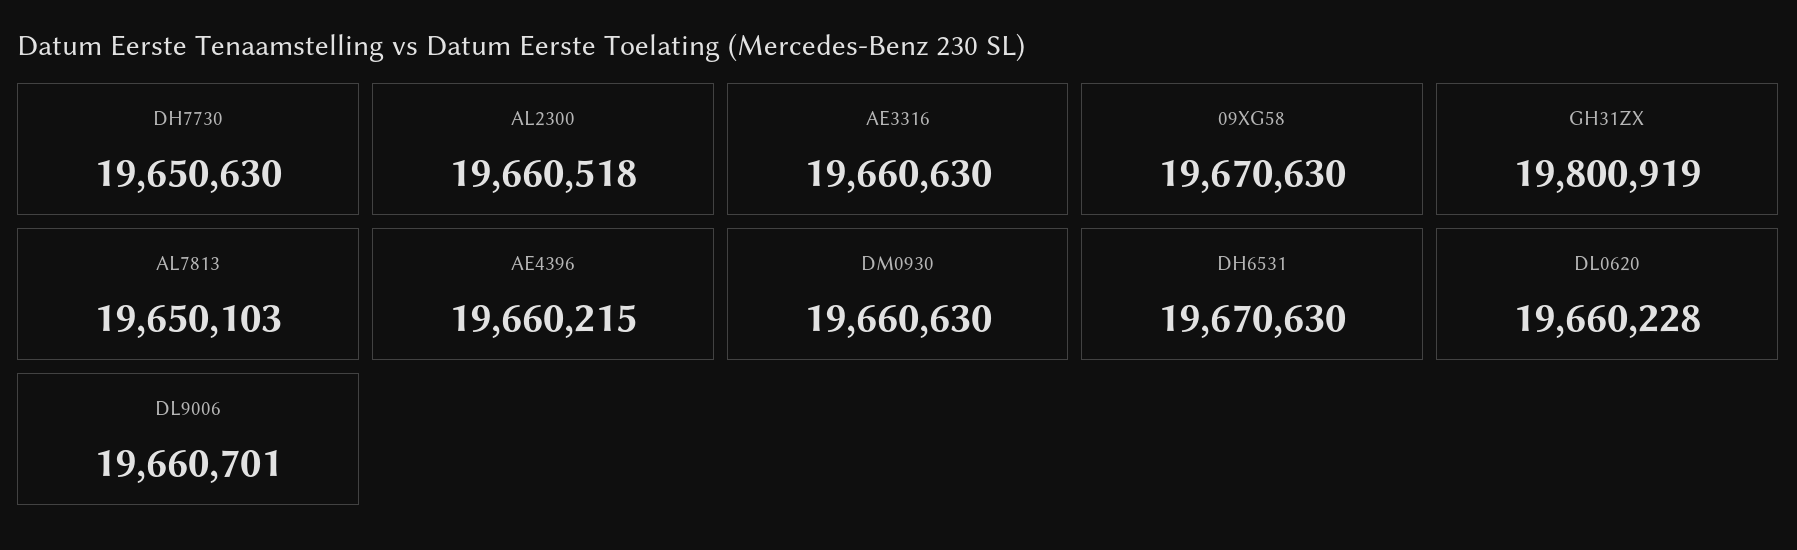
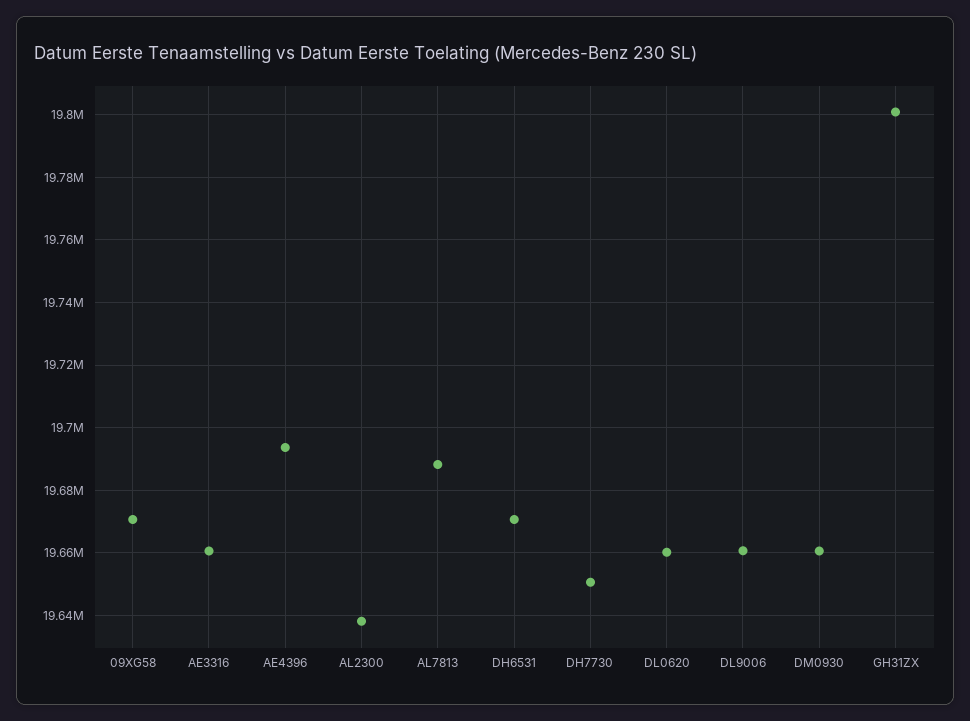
  {
    "DH7730": 19650630,
-   "AL2300": 19660518,
+   "AL2300": 19638000,
    "AE3316": 19660630,
    "09XG58": 19670630,
    "GH31ZX": 19800919,
-   "AL7813": 19650103,
+   "AL7813": 19688000,
-   "AE4396": 19660215,
+   "AE4396": 19694000,
    "DM0930": 19660630,
    "DH6531": 19670630,
    "DL0620": 19660228,
    "DL9006": 19660701
  }

